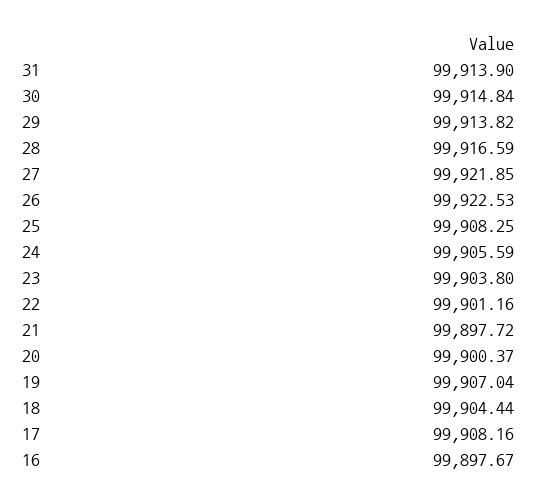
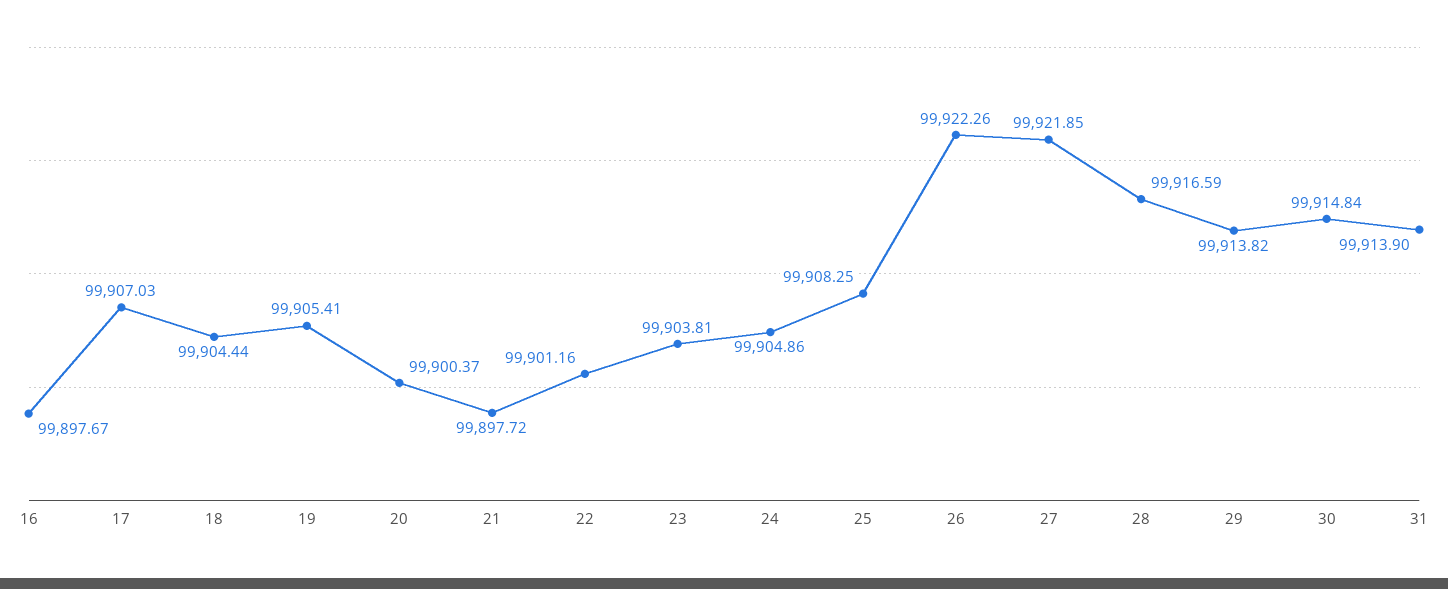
  {
    "31": 99913.9,
    "30": 99914.84,
    "29": 99913.82,
    "28": 99916.59,
    "27": 99921.85,
-   "26": 99922.53,
+   "26": 99922.26,
    "25": 99908.25,
-   "24": 99905.59,
+   "24": 99904.86,
-   "23": 99903.8,
+   "23": 99903.81,
    "22": 99901.16,
    "21": 99897.72,
    "20": 99900.37,
-   "19": 99907.04,
+   "19": 99905.41,
    "18": 99904.44,
-   "17": 99908.16,
+   "17": 99907.03,
    "16": 99897.67
  }

